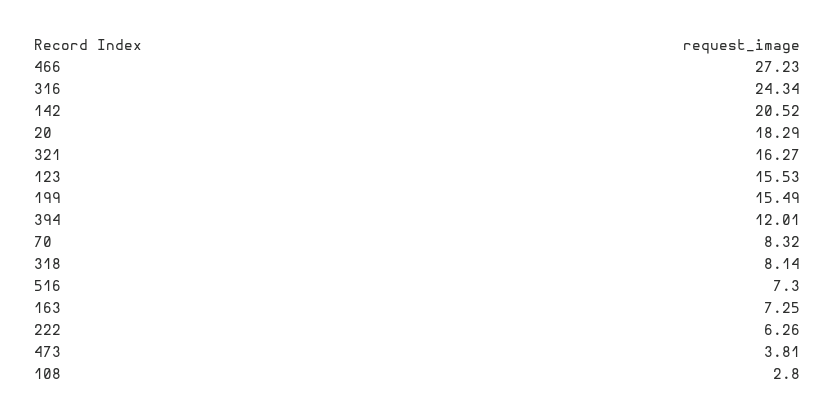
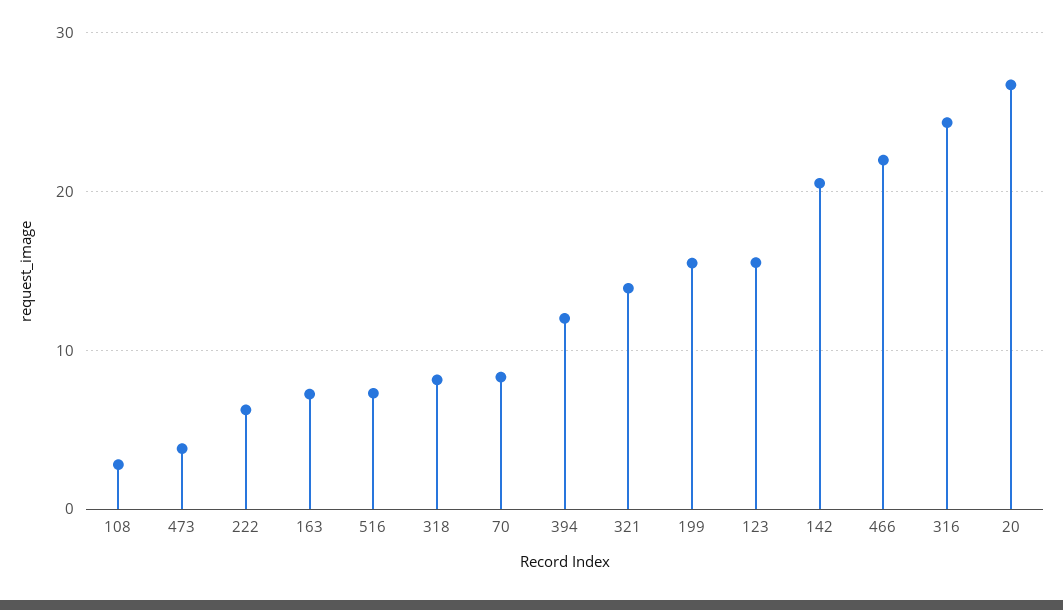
  {
-   "466": 27.23,
+   "466": 22,
    "316": 24.34,
    "142": 20.52,
-   "20": 18.29,
+   "20": 27,
-   "321": 16.27,
+   "321": 14,
    "123": 15.53,
    "199": 15.49,
    "394": 12.01,
    "70": 8.32,
    "318": 8.14,
    "516": 7.3,
    "163": 7.25,
    "222": 6.26,
    "473": 3.81,
    "108": 2.8
  }

